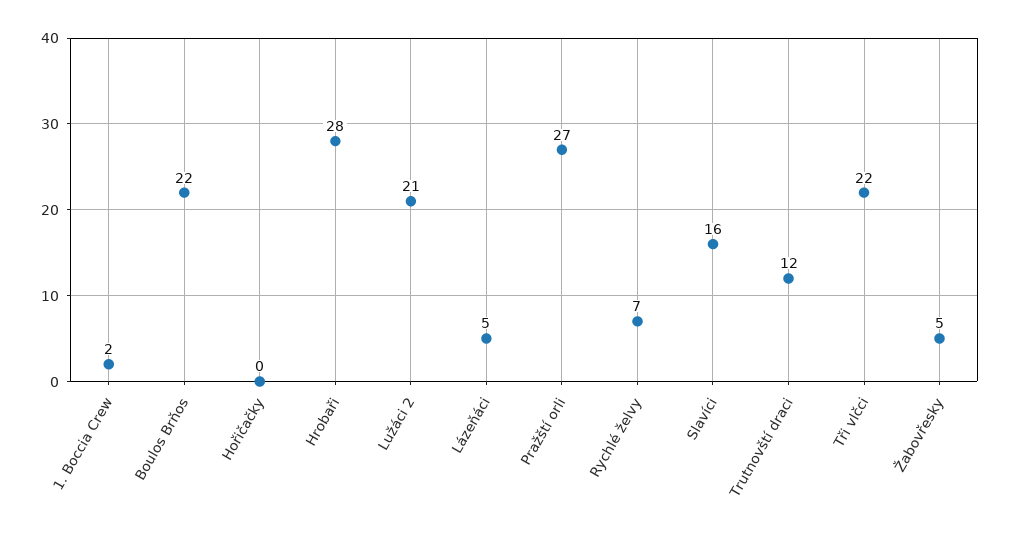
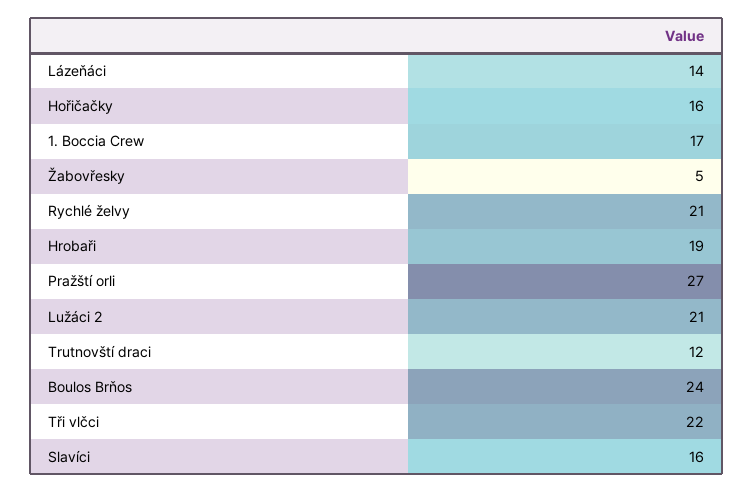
  {
-   "1. Boccia Crew": 2,
+   "1. Boccia Crew": 17,
-   "Boulos Brňos": 22,
+   "Boulos Brňos": 24,
-   "Hořičačky": 0,
+   "Hořičačky": 16,
-   "Hrobaři": 28,
+   "Hrobaři": 19,
    "Lužáci 2": 21,
-   "Lázeňáci": 5,
+   "Lázeňáci": 14,
    "Pražští orli": 27,
-   "Rychlé želvy": 7,
+   "Rychlé želvy": 21,
    "Slavíci": 16,
    "Trutnovští draci": 12,
    "Tři vlčci": 22,
    "Žabovřesky": 5
  }

